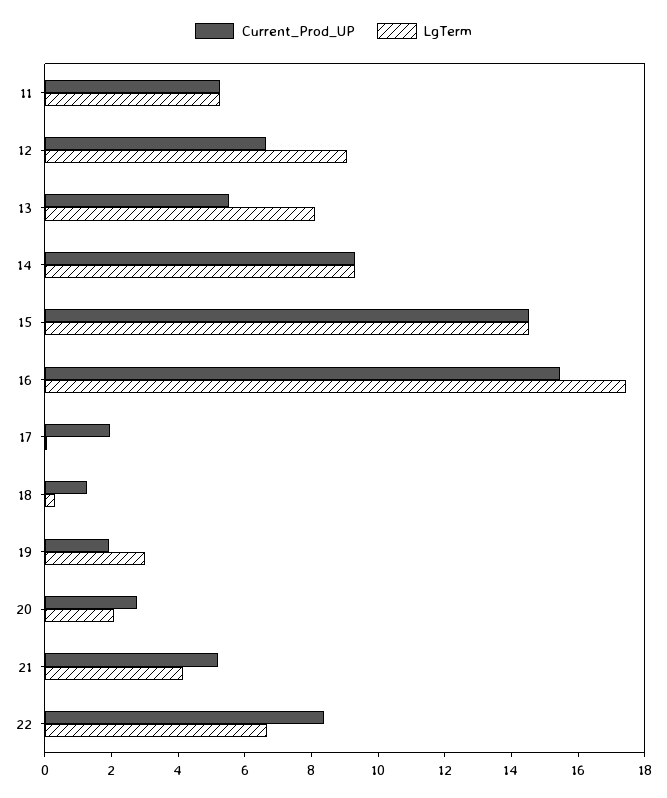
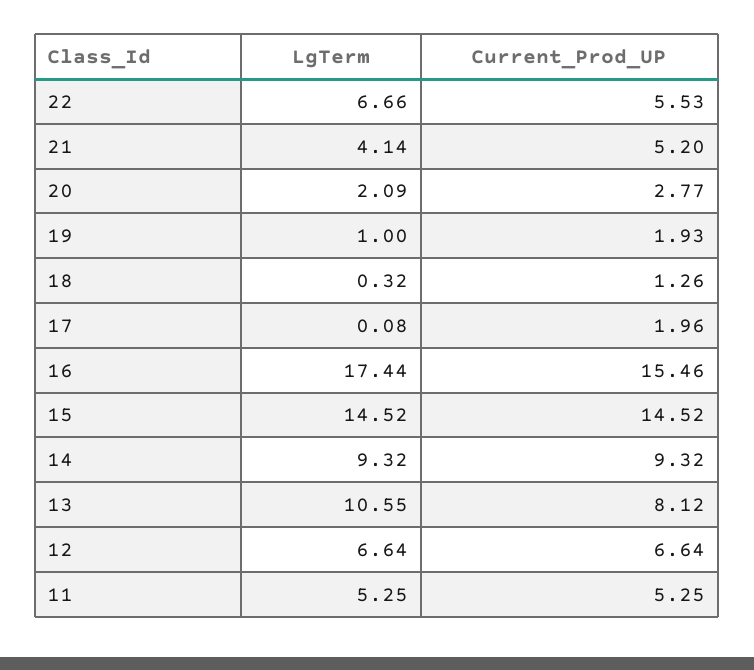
  {
    "Current_Prod_UP": {
      "11": 5.25,
      "12": 6.64,
-     "13": 5.5,
+     "13": 8.12,
      "14": 9.32,
      "15": 14.52,
      "16": 15.46,
      "17": 1.96,
      "18": 1.26,
      "19": 1.93,
      "20": 2.77,
      "21": 5.2,
-     "22": 8.5
+     "22": 5.53
    },
    "LgTerm": {
      "11": 5.25,
-     "12": 9,
+     "12": 6.64,
-     "13": 8,
+     "13": 10.55,
      "14": 9.32,
      "15": 14.52,
      "16": 17.44,
      "17": 0.08,
      "18": 0.32,
-     "19": 3,
+     "19": 1,
      "20": 2.09,
      "21": 4.14,
      "22": 6.66
    }
  }

